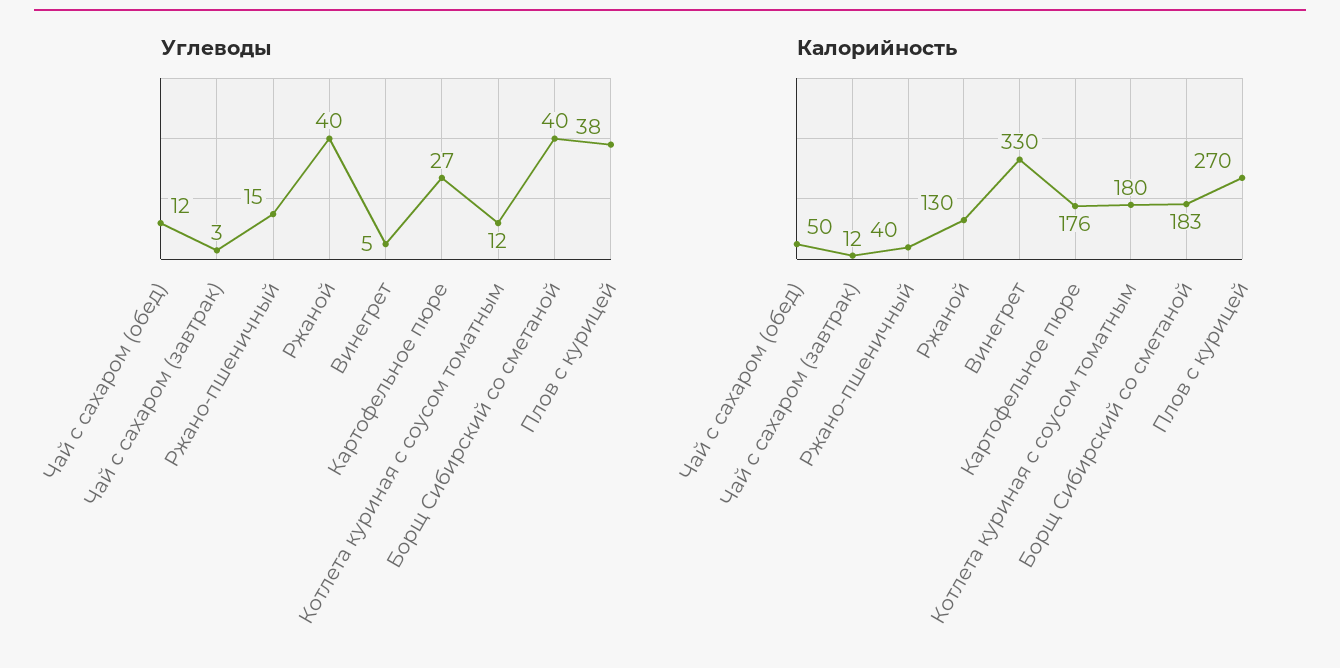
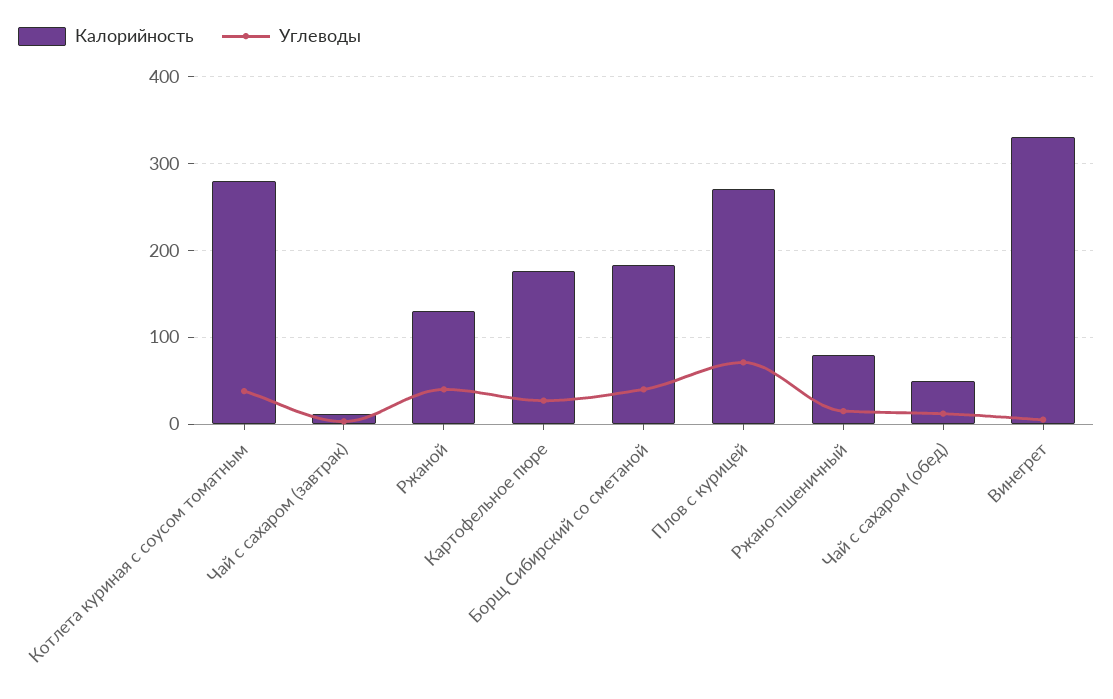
  {
    "Углеводы": {
      "Чай с сахаром (обед)": 12,
      "Чай с сахаром (завтрак)": 3,
      "Ржано-пшеничный": 15,
      "Ржаной": 40,
      "Винегрет": 5,
      "Картофельное пюре": 27,
-     "Котлета куриная с соусом томатным": 12,
+     "Котлета куриная с соусом томатным": 40,
      "Борщ Сибирский со сметаной": 40,
-     "Плов с курицей": 38
+     "Плов с курицей": 70
    },
    "Калорийность": {
      "Чай с сахаром (обед)": 50,
      "Чай с сахаром (завтрак)": 12,
-     "Ржано-пшеничный": 40,
+     "Ржано-пшеничный": 80,
      "Ржаной": 130,
      "Винегрет": 330,
      "Картофельное пюре": 176,
-     "Котлета куриная с соусом томатным": 180,
+     "Котлета куриная с соусом томатным": 280,
      "Борщ Сибирский со сметаной": 183,
      "Плов с курицей": 270
    }
  }

